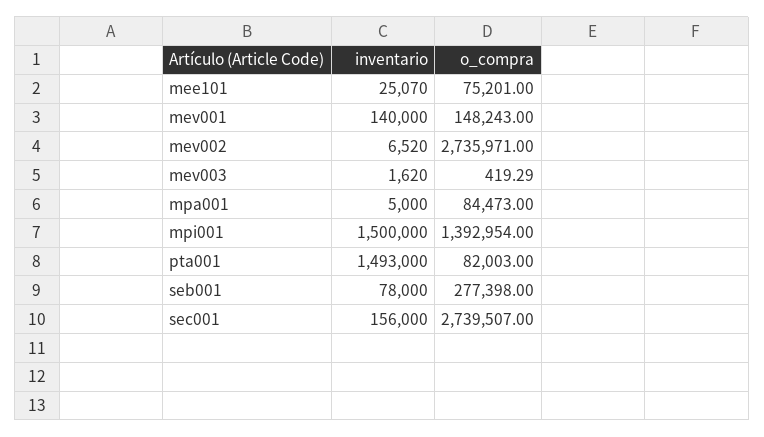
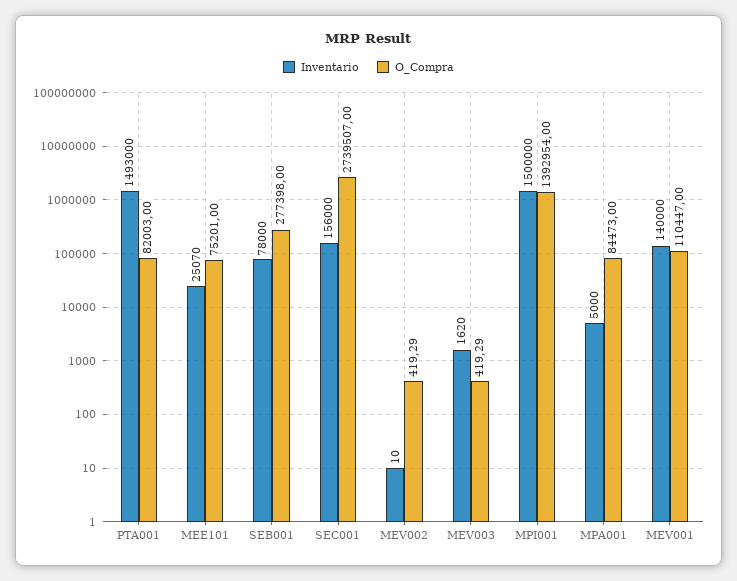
  {
    "inventario": {
      "mee101": 25070,
      "mev001": 140000,
-     "mev002": 6520,
+     "mev002": 10,
      "mev003": 1620,
      "mpa001": 5000,
      "mpi001": 1500000,
      "pta001": 1493000,
      "seb001": 78000,
      "sec001": 156000
    },
    "o_compra": {
      "mee101": 75201,
-     "mev001": 148243,
+     "mev001": 110447,
-     "mev002": 2735971,
+     "mev002": 419.29,
      "mev003": 419.29,
      "mpa001": 84473,
      "mpi001": 1392954,
      "pta001": 82003,
      "seb001": 277398,
      "sec001": 2739507
    }
  }

